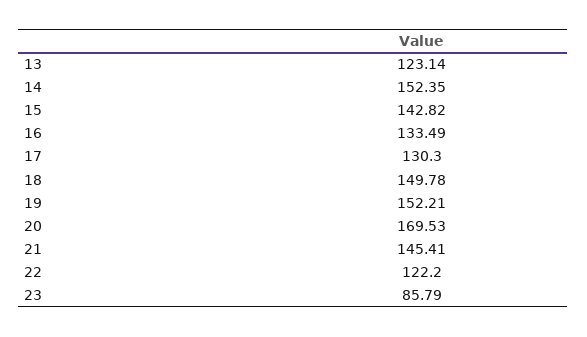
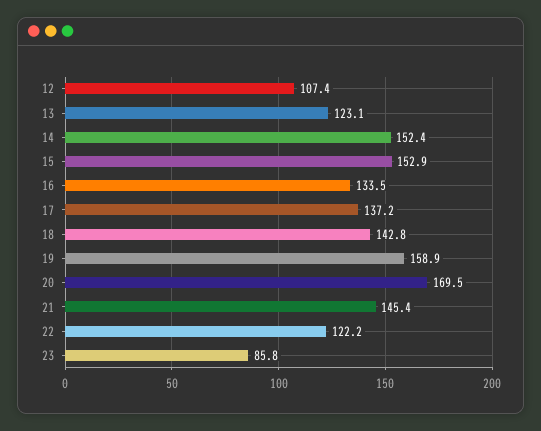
  {
    "13": 123.14,
    "14": 152.35,
-   "15": 142.82,
+   "15": 152.9,
    "16": 133.49,
-   "17": 130.3,
+   "17": 137.2,
-   "18": 149.78,
+   "18": 142.8,
-   "19": 152.21,
+   "19": 158.9,
    "20": 169.53,
    "21": 145.41,
    "22": 122.2,
-   "23": 85.79
+   "23": 85.79,
+   "12": 107.4
  }

